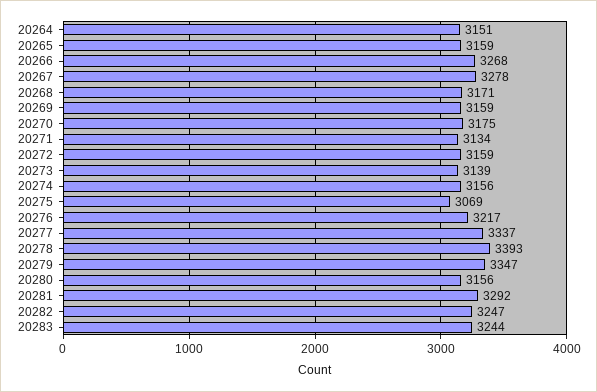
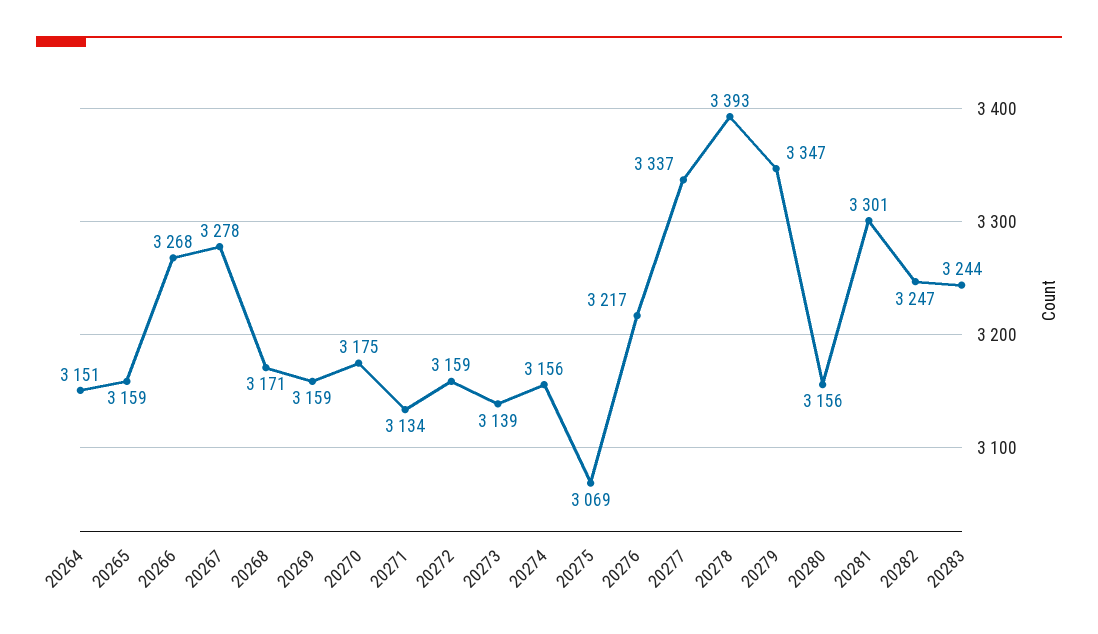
  {
    "20264": 3151,
    "20265": 3159,
    "20266": 3268,
    "20267": 3278,
    "20268": 3171,
    "20269": 3159,
    "20270": 3175,
    "20271": 3134,
    "20272": 3159,
    "20273": 3139,
    "20274": 3156,
    "20275": 3069,
    "20276": 3217,
    "20277": 3337,
    "20278": 3393,
    "20279": 3347,
    "20280": 3156,
-   "20281": 3292,
+   "20281": 3301,
    "20282": 3247,
    "20283": 3244
  }

